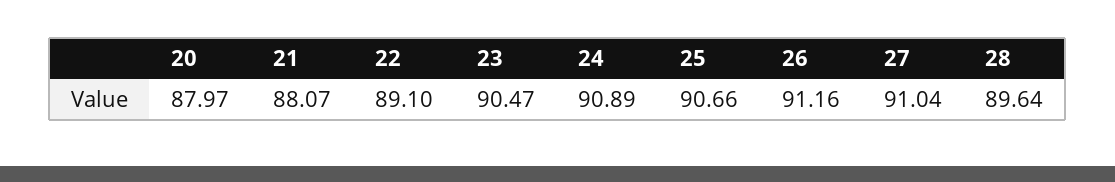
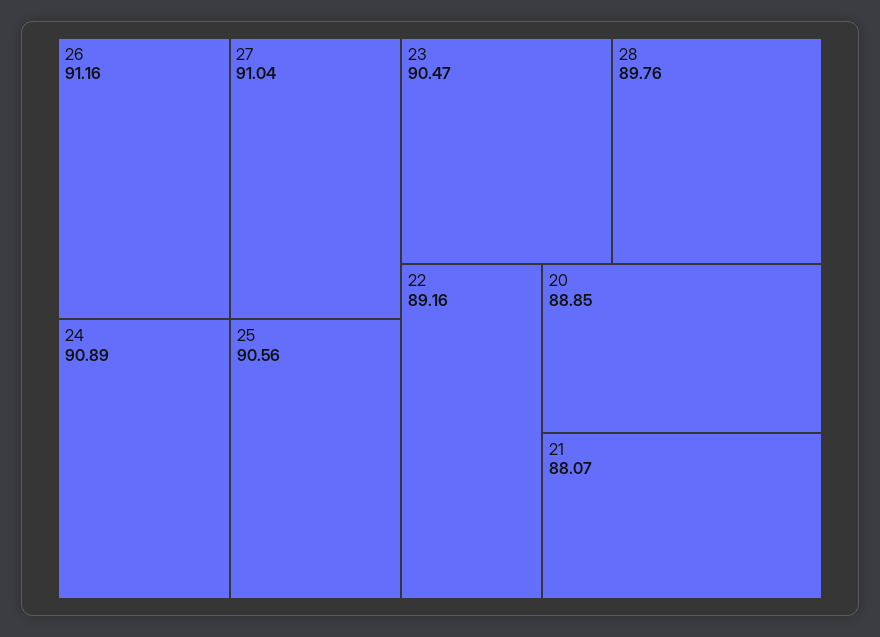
  {
-   "20": 87.97,
+   "20": 88.85,
    "21": 88.07,
-   "22": 89.1,
+   "22": 89.16,
    "23": 90.47,
    "24": 90.89,
-   "25": 90.66,
+   "25": 90.56,
    "26": 91.16,
    "27": 91.04,
-   "28": 89.64
+   "28": 89.76
  }

